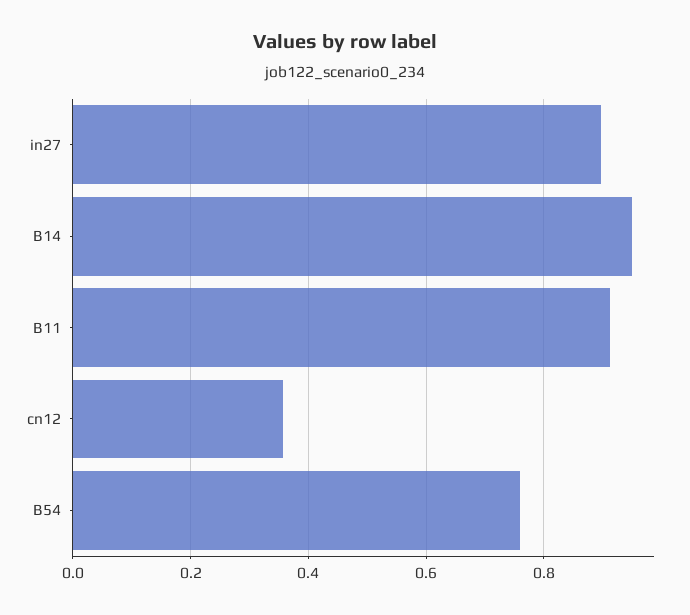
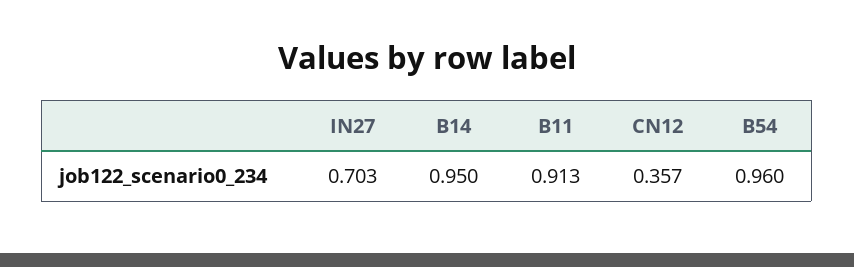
  {
-   "in27": 0.9,
+   "in27": 0.703,
    "B14": 0.95,
    "B11": 0.913,
    "cn12": 0.357,
-   "B54": 0.76
+   "B54": 0.96
  }

